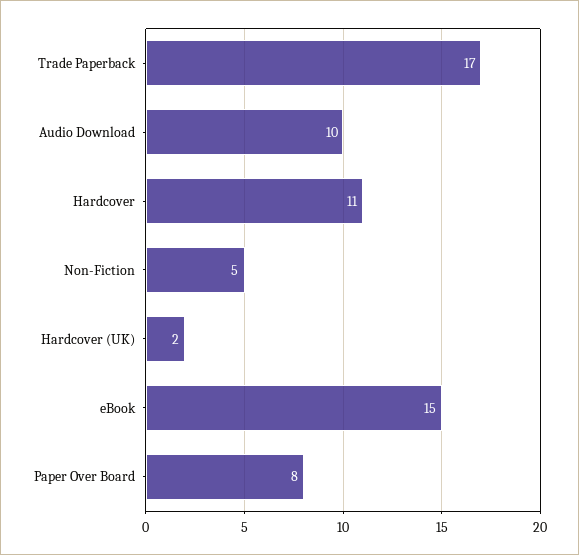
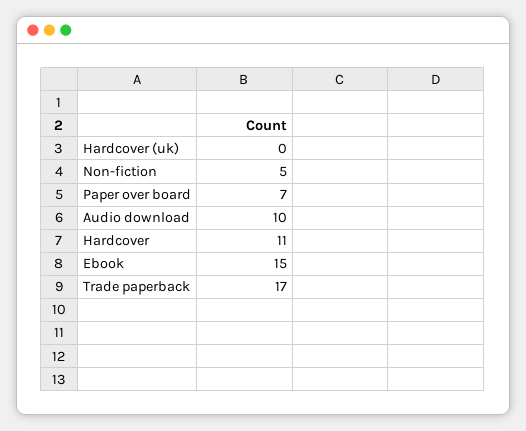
  {
    "Trade Paperback": 17,
    "Audio Download": 10,
    "Hardcover": 11,
    "Non-Fiction": 5,
-   "Hardcover (UK)": 2,
+   "Hardcover (UK)": 0,
    "eBook": 15,
-   "Paper Over Board": 8
+   "Paper Over Board": 7
  }

